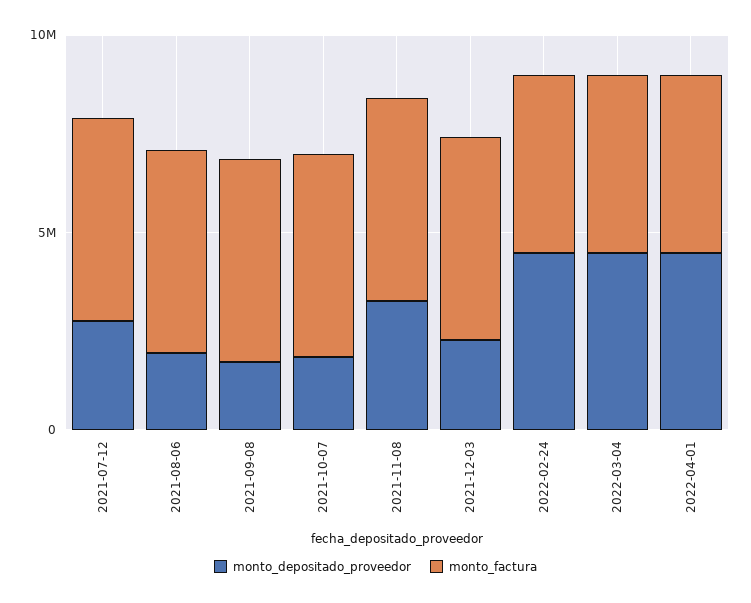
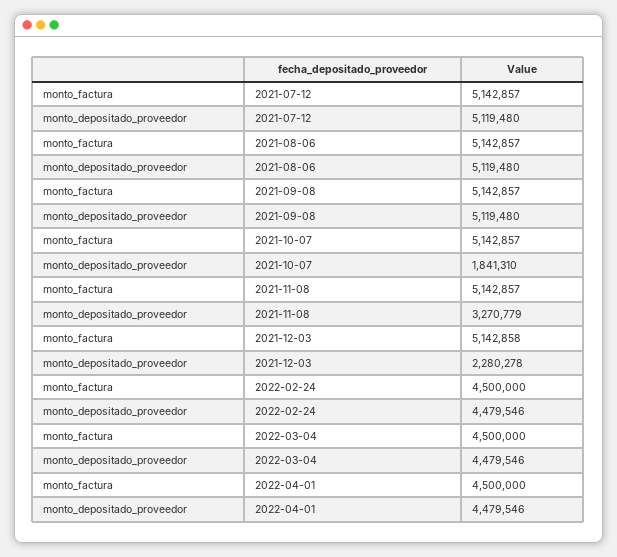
  {
    "monto_depositado_proveedor": {
-     "2021-07-12": 3000000,
+     "2021-07-12": 5119480,
-     "2021-08-06": 2000000,
+     "2021-08-06": 5119480,
-     "2021-09-08": 2000000,
+     "2021-09-08": 5119480,
      "2021-10-07": 1841310,
      "2021-11-08": 3270779,
      "2021-12-03": 2280278,
      "2022-02-24": 4479546,
      "2022-03-04": 4479546,
      "2022-04-01": 4479546
    },
    "monto_factura": {
      "2021-07-12": 5142857,
      "2021-08-06": 5142857,
      "2021-09-08": 5142857,
      "2021-10-07": 5142857,
      "2021-11-08": 5142857,
      "2021-12-03": 5142858,
      "2022-02-24": 4500000,
      "2022-03-04": 4500000,
      "2022-04-01": 4500000
    }
  }

